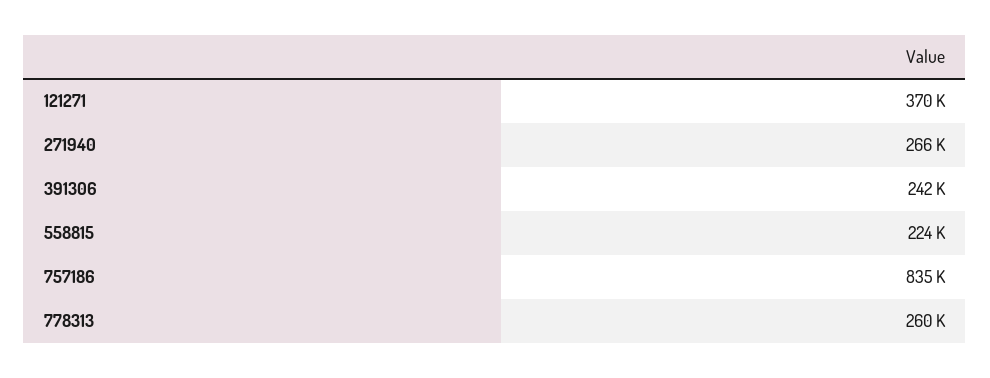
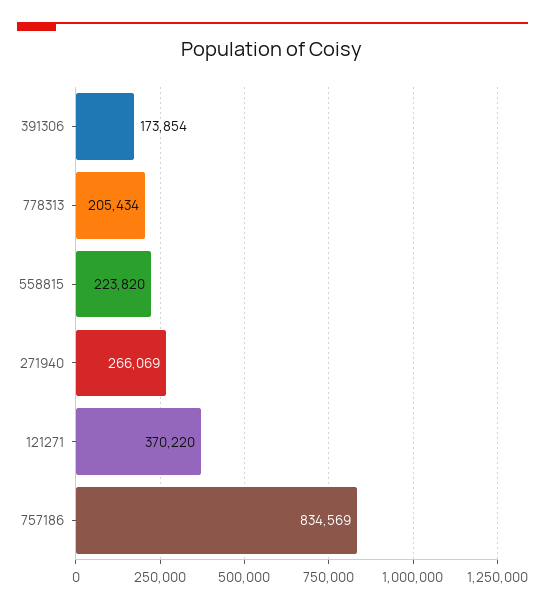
  {
    "121271": 370220,
    "271940": 266069,
-   "391306": 242000,
+   "391306": 173854,
    "558815": 223820,
    "757186": 834569,
-   "778313": 260000
+   "778313": 205434
  }

